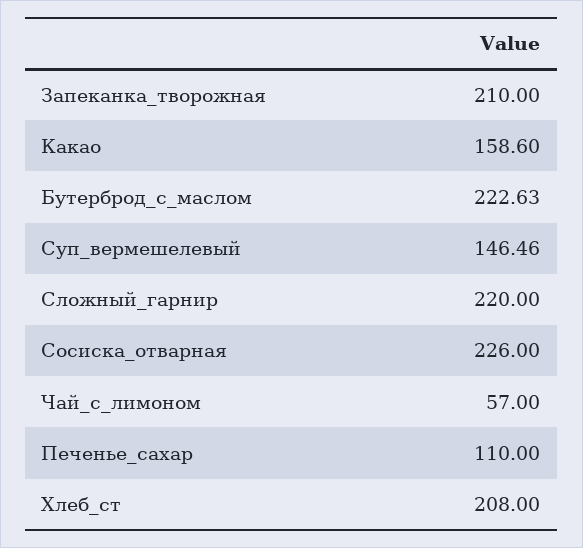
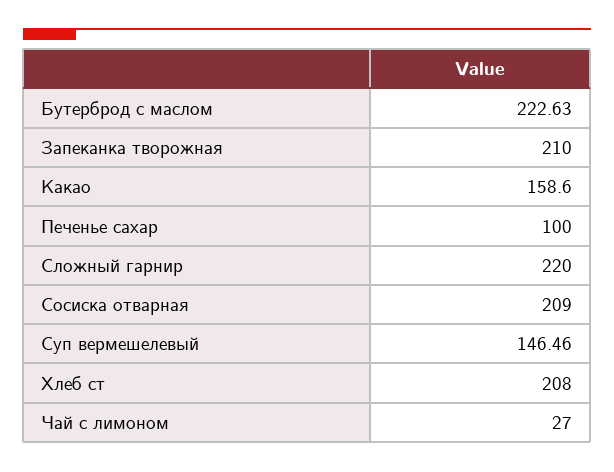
  {
    "Запеканка_творожная": 210,
    "Какао": 158.6,
    "Бутерброд_с_маслом": 222.63,
    "Суп_вермешелевый": 146.46,
    "Сложный_гарнир": 220,
-   "Сосиска_отварная": 226,
+   "Сосиска_отварная": 209,
-   "Чай_с_лимоном": 57,
+   "Чай_с_лимоном": 27,
-   "Печенье_сахар": 110,
+   "Печенье_сахар": 100,
    "Хлеб_ст": 208
  }

